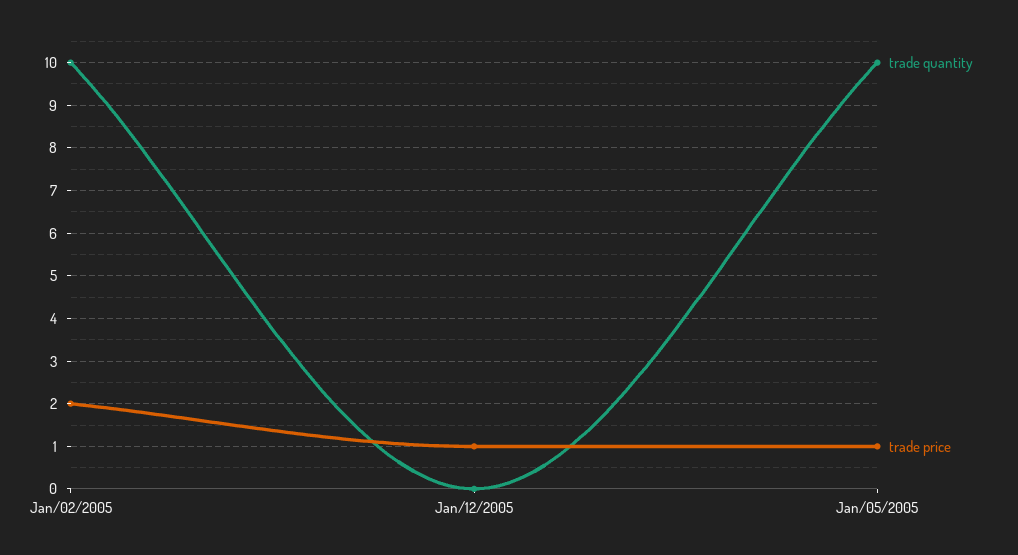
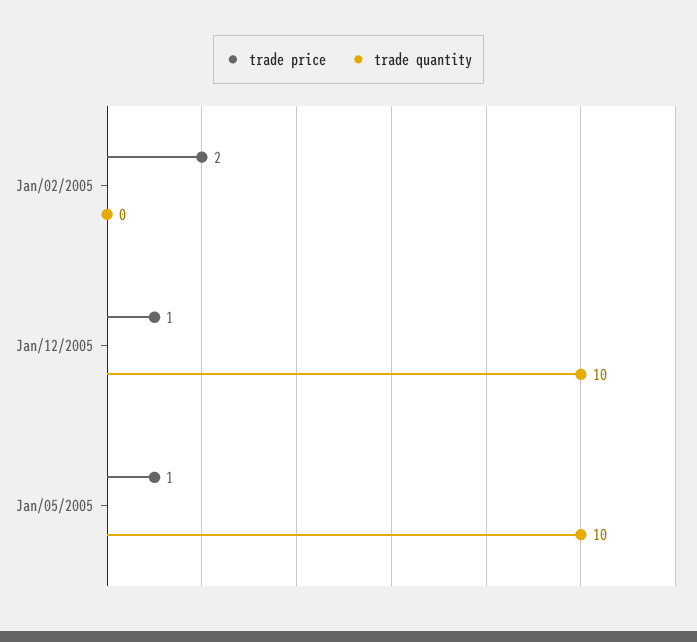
  {
    "trade quantity": {
-     "Jan/02/2005": 10,
+     "Jan/02/2005": 0,
-     "Jan/12/2005": 0,
+     "Jan/12/2005": 10,
      "Jan/05/2005": 10
    },
    "trade price": {
      "Jan/02/2005": 2,
      "Jan/12/2005": 1,
      "Jan/05/2005": 1
    }
  }

